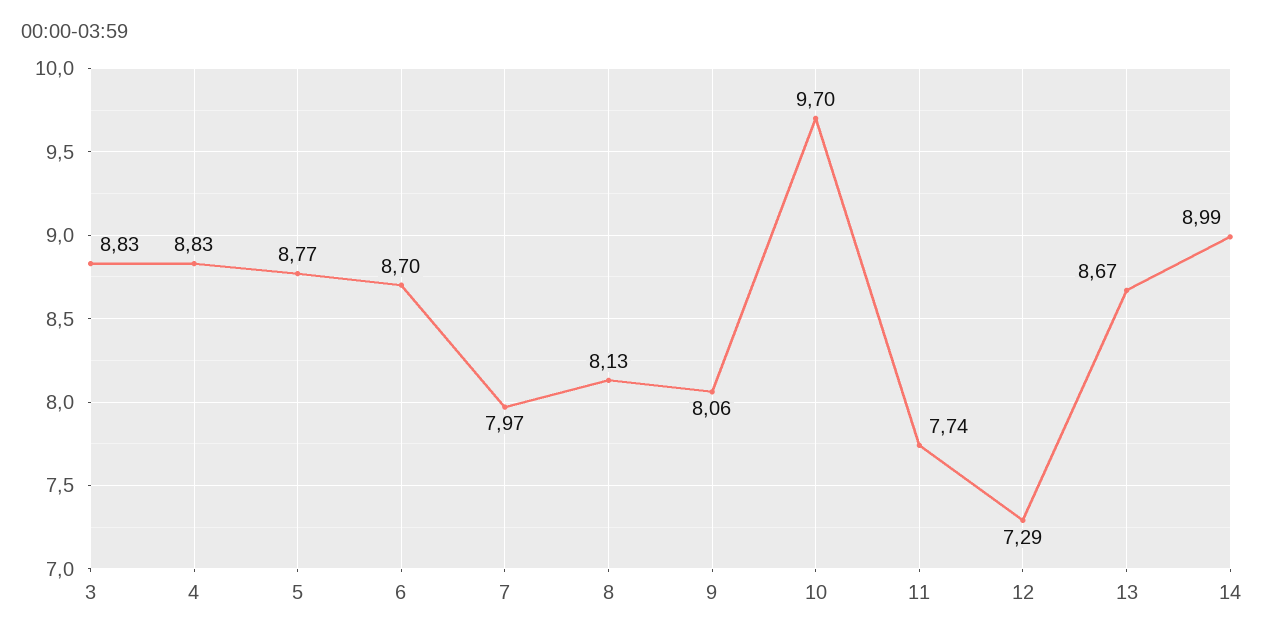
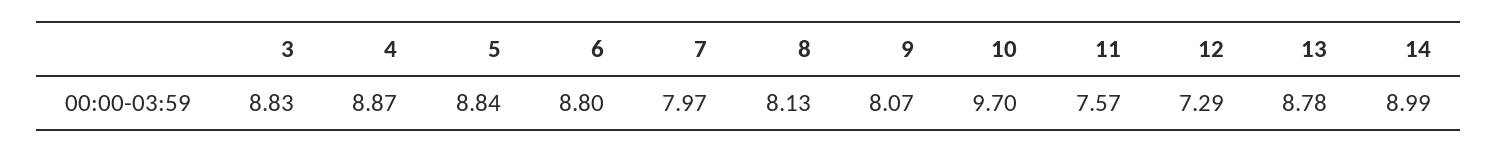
  {
    "3": 8.83,
-   "4": 8.83,
+   "4": 8.87,
-   "5": 8.77,
+   "5": 8.84,
-   "6": 8.7,
+   "6": 8.8,
    "7": 7.97,
    "8": 8.13,
-   "9": 8.06,
+   "9": 8.07,
    "10": 9.7,
-   "11": 7.74,
+   "11": 7.57,
    "12": 7.29,
-   "13": 8.67,
+   "13": 8.78,
    "14": 8.99
  }

